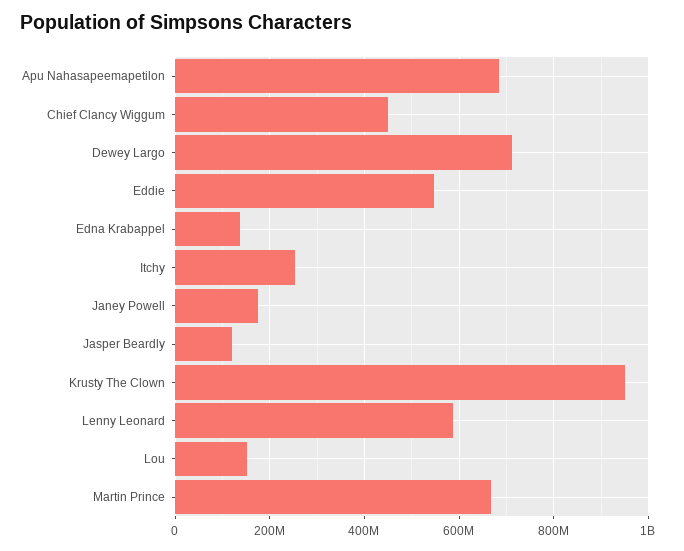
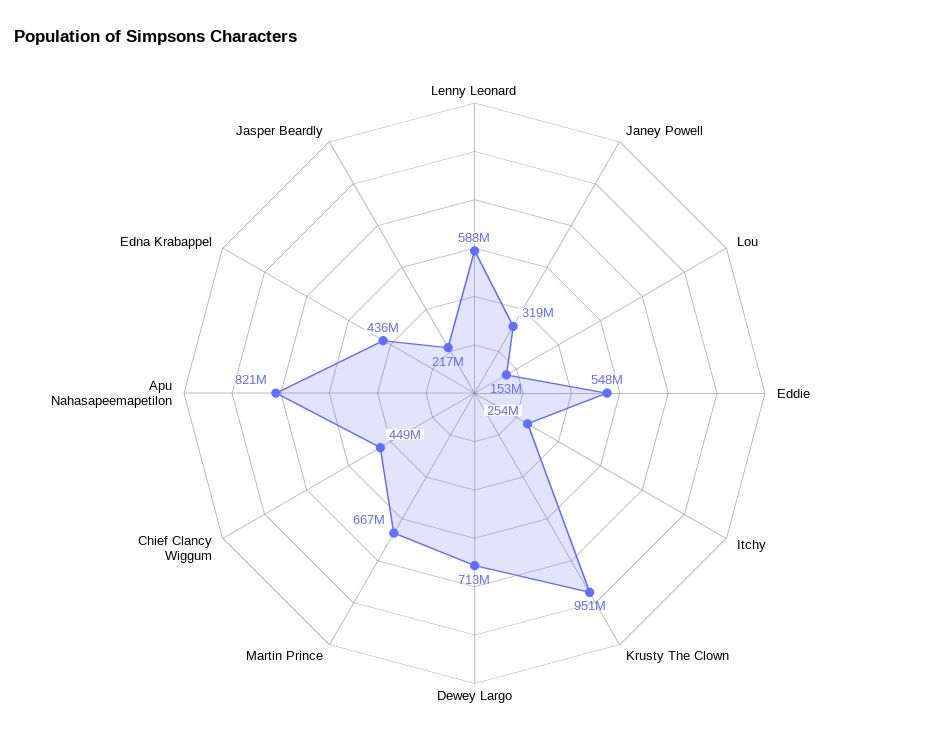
  {
-   "Apu Nahasapeemapetilon": 680000000,
+   "Apu Nahasapeemapetilon": 821000000,
    "Chief Clancy Wiggum": 449000000,
    "Dewey Largo": 713000000,
    "Eddie": 548000000,
-   "Edna Krabappel": 140000000,
+   "Edna Krabappel": 436000000,
    "Itchy": 254000000,
-   "Janey Powell": 180000000,
+   "Janey Powell": 319000000,
-   "Jasper Beardly": 120000000,
+   "Jasper Beardly": 217000000,
    "Krusty The Clown": 951000000,
    "Lenny Leonard": 588000000,
    "Lou": 153000000,
    "Martin Prince": 667000000
  }

